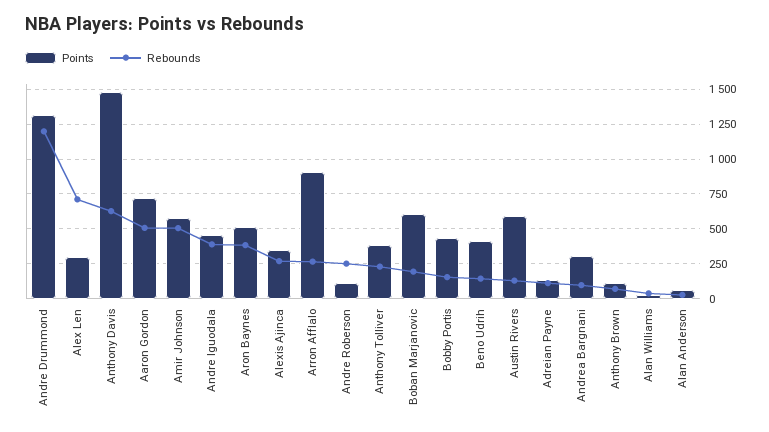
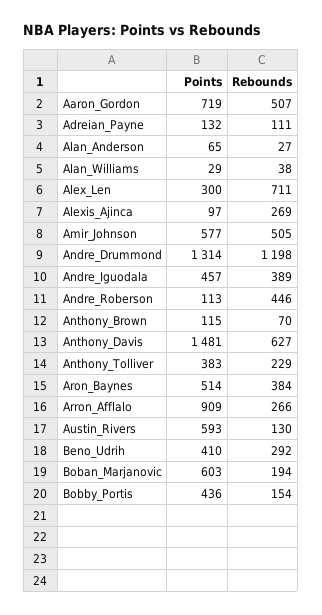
  {
    "Points": {
      "Andre Drummond": 1314,
      "Alex Len": 300,
      "Anthony Davis": 1481,
      "Aaron Gordon": 719,
      "Amir Johnson": 577,
      "Andre Iguodala": 457,
      "Aron Baynes": 514,
-     "Alexis Ajinca": 350,
+     "Alexis Ajinca": 97,
      "Arron Afflalo": 909,
      "Andre Roberson": 113,
      "Anthony Tolliver": 383,
      "Boban Marjanovic": 603,
      "Bobby Portis": 436,
      "Beno Udrih": 410,
      "Austin Rivers": 593,
      "Adreian Payne": 132,
-     "Andrea Bargnani": 300,
      "Anthony Brown": 115,
      "Alan Williams": 29,
      "Alan Anderson": 65
    },
    "Rebounds": {
      "Andre Drummond": 1198,
      "Alex Len": 711,
      "Anthony Davis": 627,
      "Aaron Gordon": 507,
      "Amir Johnson": 505,
      "Andre Iguodala": 389,
      "Aron Baynes": 384,
      "Alexis Ajinca": 269,
      "Arron Afflalo": 266,
-     "Andre Roberson": 250,
+     "Andre Roberson": 446,
      "Anthony Tolliver": 229,
      "Boban Marjanovic": 194,
      "Bobby Portis": 154,
-     "Beno Udrih": 150,
+     "Beno Udrih": 292,
      "Austin Rivers": 130,
      "Adreian Payne": 111,
-     "Andrea Bargnani": 100,
      "Anthony Brown": 70,
      "Alan Williams": 38,
      "Alan Anderson": 27
    }
  }

